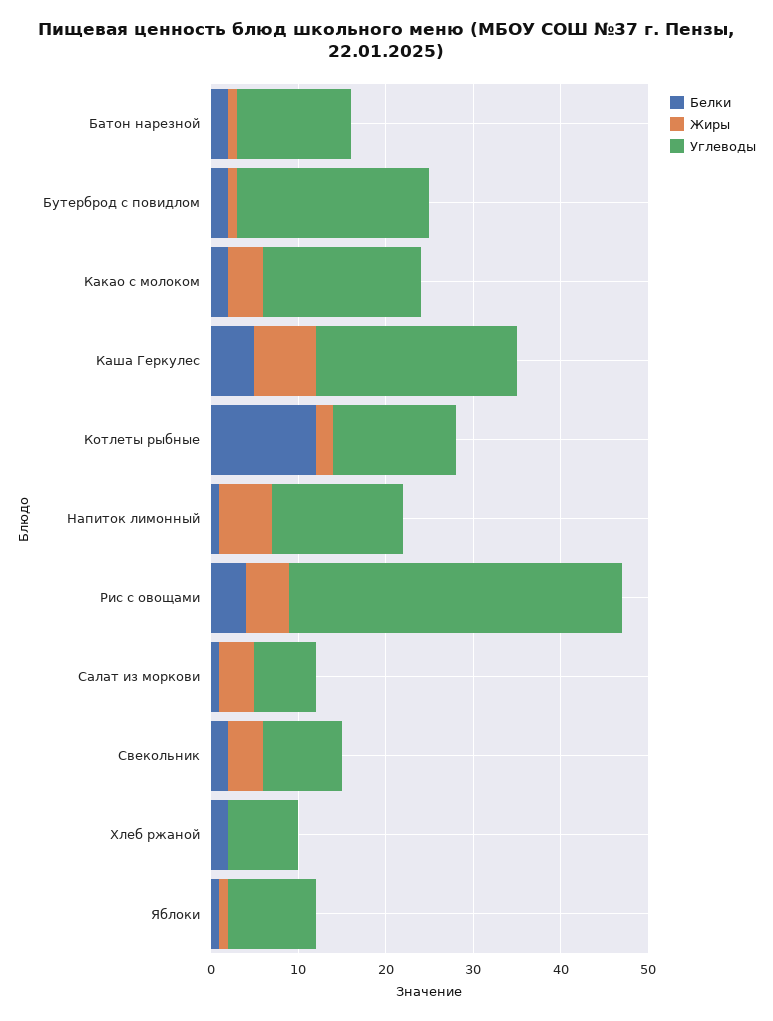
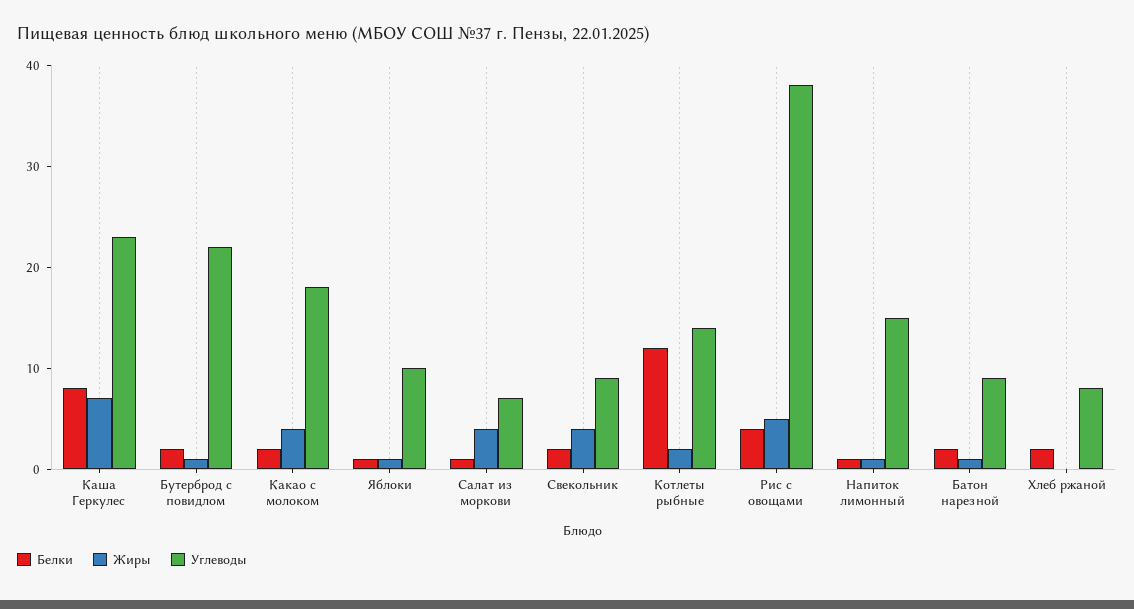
  {
    "Белки": {
      "Батон нарезной": 2,
      "Бутерброд с повидлом": 2,
      "Какао с молоком": 2,
-     "Каша Геркулес": 5,
+     "Каша Геркулес": 8,
      "Котлеты рыбные": 12,
      "Напиток лимонный": 1,
      "Рис с овощами": 4,
      "Салат из моркови": 1,
      "Свекольник": 2,
      "Хлеб ржаной": 2,
      "Яблоки": 1
    },
    "Жиры": {
      "Батон нарезной": 1,
      "Бутерброд с повидлом": 1,
      "Какао с молоком": 4,
      "Каша Геркулес": 7,
      "Котлеты рыбные": 2,
-     "Напиток лимонный": 6,
+     "Напиток лимонный": 1,
      "Рис с овощами": 5,
      "Салат из моркови": 4,
      "Свекольник": 4,
      "Хлеб ржаной": 0,
      "Яблоки": 1
    },
    "Углеводы": {
-     "Батон нарезной": 13,
+     "Батон нарезной": 9,
      "Бутерброд с повидлом": 22,
      "Какао с молоком": 18,
      "Каша Геркулес": 23,
      "Котлеты рыбные": 14,
      "Напиток лимонный": 15,
      "Рис с овощами": 38,
      "Салат из моркови": 7,
      "Свекольник": 9,
      "Хлеб ржаной": 8,
      "Яблоки": 10
    }
  }

